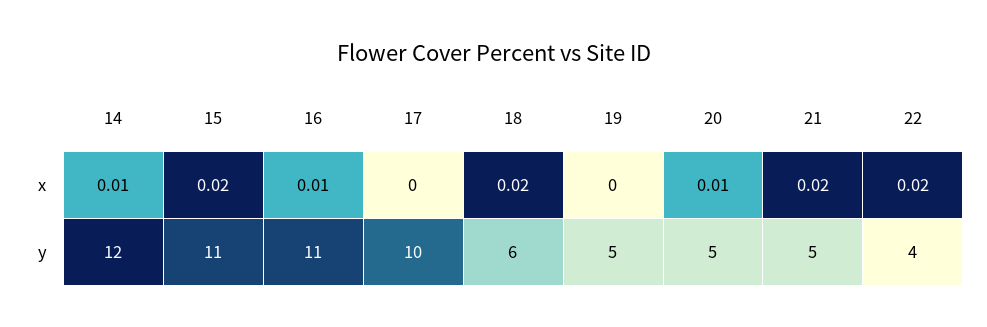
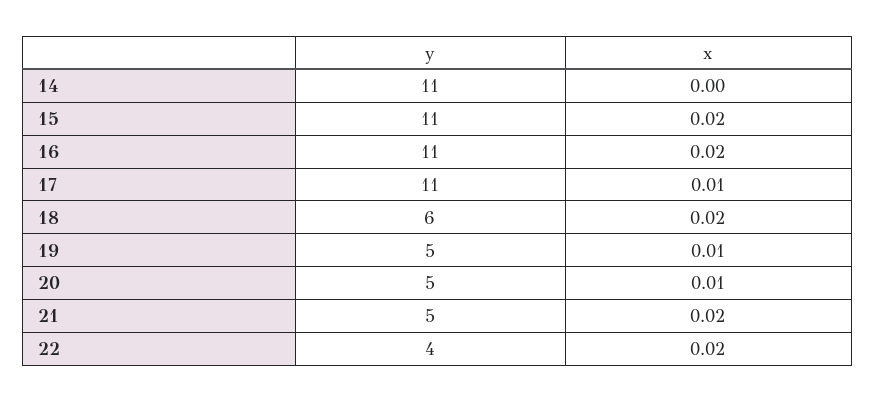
  {
    "14": {
-     "x": 0.01,
+     "x": 0,
-     "y": 12
+     "y": 11
    },
    "15": {
      "x": 0.02,
      "y": 11
    },
    "16": {
-     "x": 0.01,
+     "x": 0.02,
      "y": 11
    },
    "17": {
-     "x": 0,
+     "x": 0.01,
-     "y": 10
+     "y": 11
    },
    "18": {
      "x": 0.02,
      "y": 6
    },
    "19": {
-     "x": 0,
+     "x": 0.01,
      "y": 5
    },
    "20": {
      "x": 0.01,
      "y": 5
    },
    "21": {
      "x": 0.02,
      "y": 5
    },
    "22": {
      "x": 0.02,
      "y": 4
    }
  }

